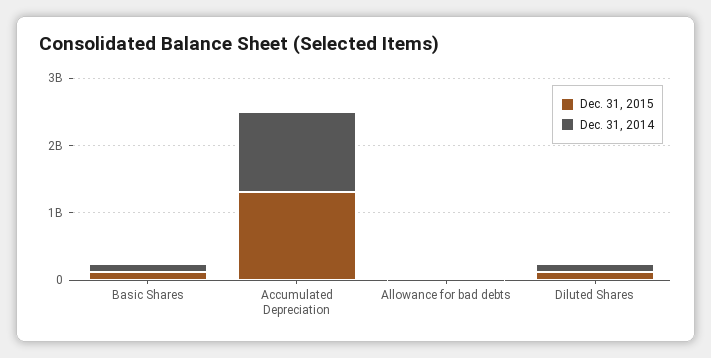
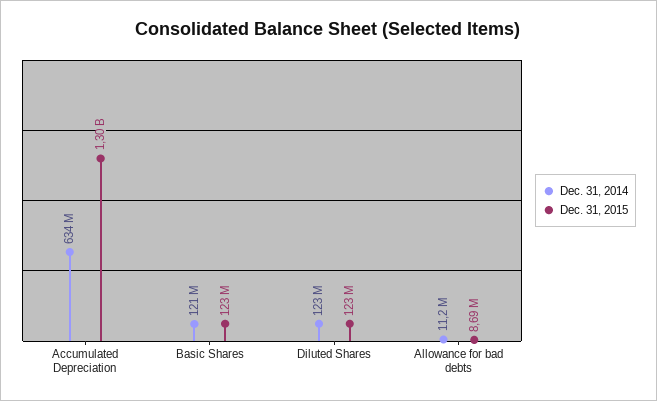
  {
    "Dec. 31, 2015": {
      "Basic Shares": 123000000,
      "Accumulated Depreciation": 1300000000,
      "Allowance for bad debts": 8690000,
      "Diluted Shares": 123000000
    },
    "Dec. 31, 2014": {
      "Basic Shares": 121000000,
-     "Accumulated Depreciation": 1200000000,
+     "Accumulated Depreciation": 634000000,
      "Allowance for bad debts": 11200000,
      "Diluted Shares": 123000000
    }
  }

